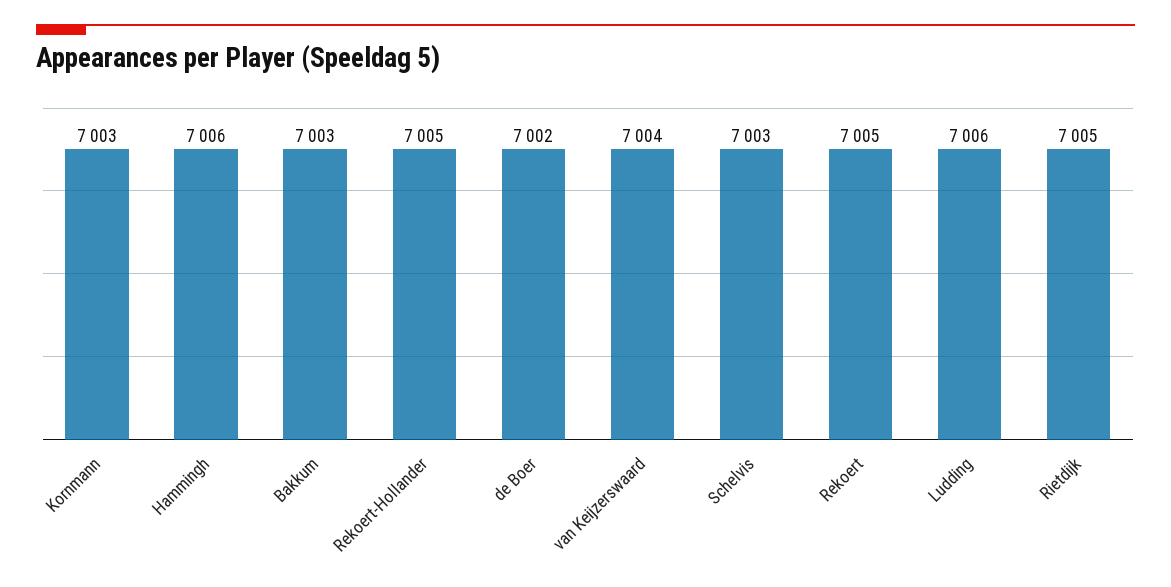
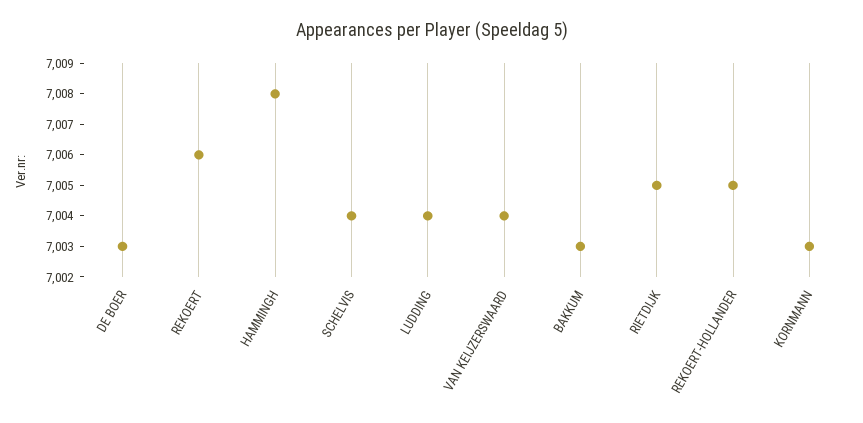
  {
    "Kornmann": 7003,
-   "Hammingh": 7006,
+   "Hammingh": 7008,
    "Bakkum": 7003,
    "Rekoert-Hollander": 7005,
-   "de Boer": 7002,
+   "de Boer": 7003,
    "van Keijzerswaard": 7004,
-   "Schelvis": 7003,
+   "Schelvis": 7004,
-   "Rekoert": 7005,
+   "Rekoert": 7006,
-   "Ludding": 7006,
+   "Ludding": 7004,
    "Rietdijk": 7005
  }

